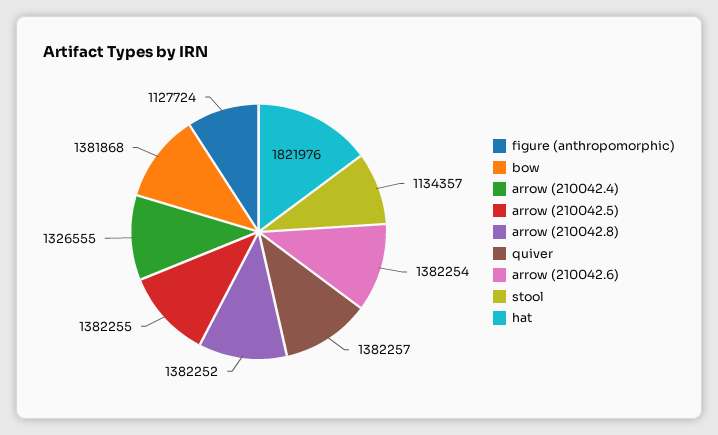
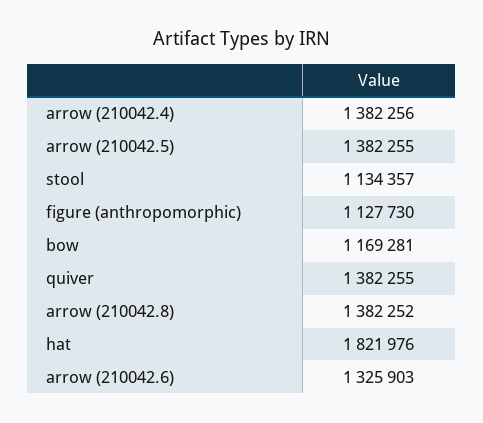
  {
-   "figure (anthropomorphic)": 1127724,
+   "figure (anthropomorphic)": 1127730,
-   "bow": 1381868,
+   "bow": 1169281,
-   "arrow (210042.4)": 1326555,
+   "arrow (210042.4)": 1382256,
    "arrow (210042.5)": 1382255,
    "arrow (210042.8)": 1382252,
-   "quiver": 1382257,
+   "quiver": 1382255,
-   "arrow (210042.6)": 1382254,
+   "arrow (210042.6)": 1325903,
    "stool": 1134357,
    "hat": 1821976
  }

